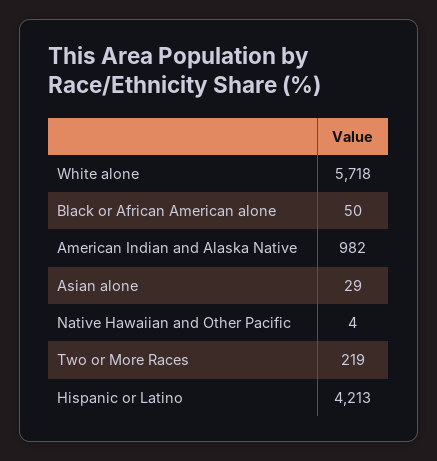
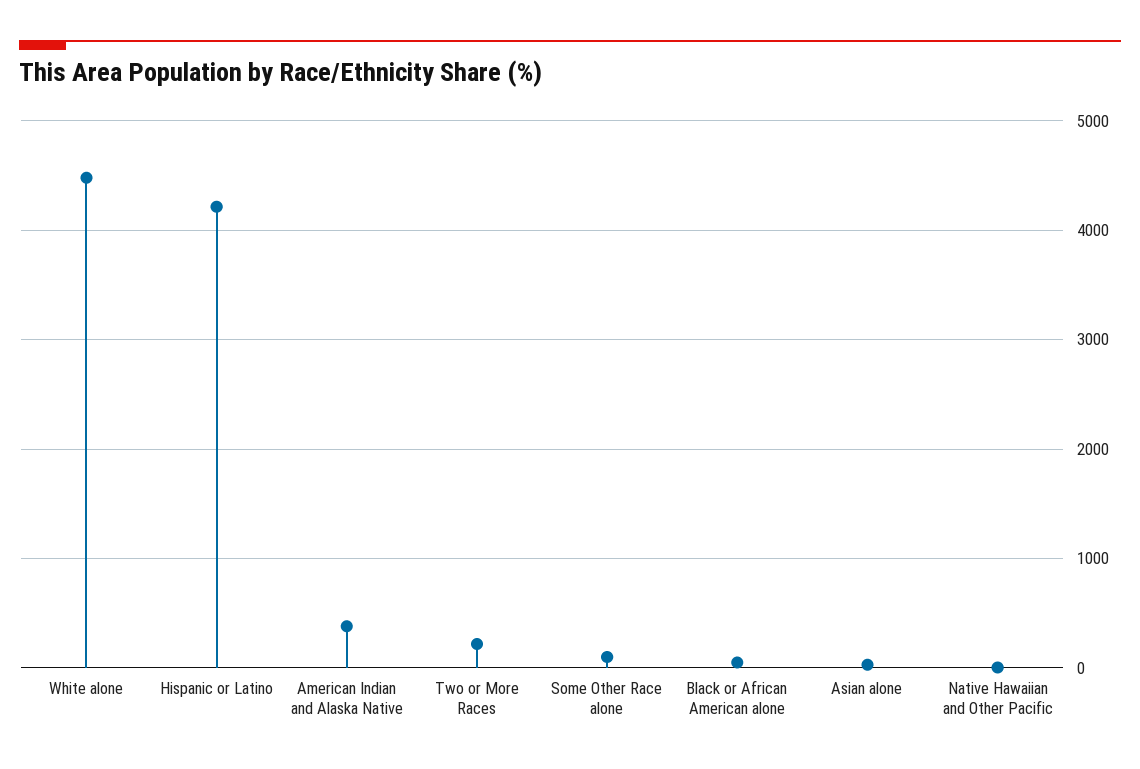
  {
-   "White alone": 5718,
+   "White alone": 4500,
    "Black or African American alone": 50,
-   "American Indian and Alaska Native": 982,
+   "American Indian and Alaska Native": 400,
    "Asian alone": 29,
    "Native Hawaiian and Other Pacific": 4,
    "Two or More Races": 219,
-   "Hispanic or Latino": 4213
+   "Hispanic or Latino": 4213,
+   "Some Other Race alone": 100
  }

